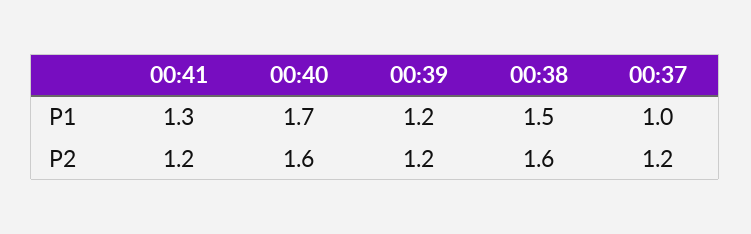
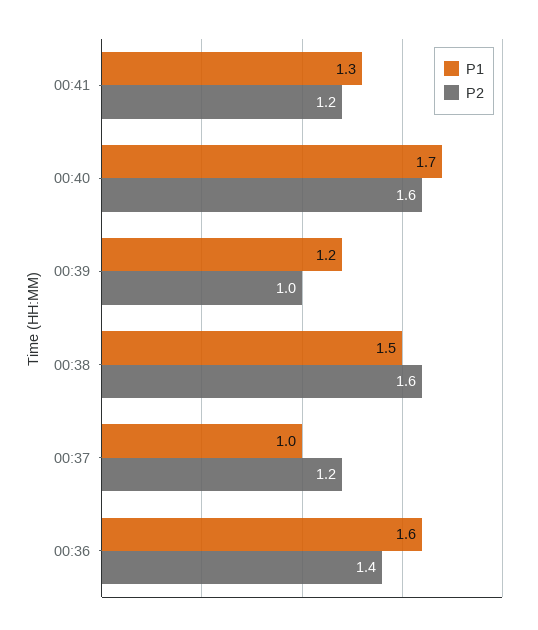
  {
    "P1": {
      "00:41": 1.3,
      "00:40": 1.7,
      "00:39": 1.2,
      "00:38": 1.5,
-     "00:37": 1
+     "00:37": 1,
+     "00:36": 1.6
    },
    "P2": {
      "00:41": 1.2,
      "00:40": 1.6,
-     "00:39": 1.2,
+     "00:39": 1,
      "00:38": 1.6,
-     "00:37": 1.2
+     "00:37": 1.2,
+     "00:36": 1.4
    }
  }

